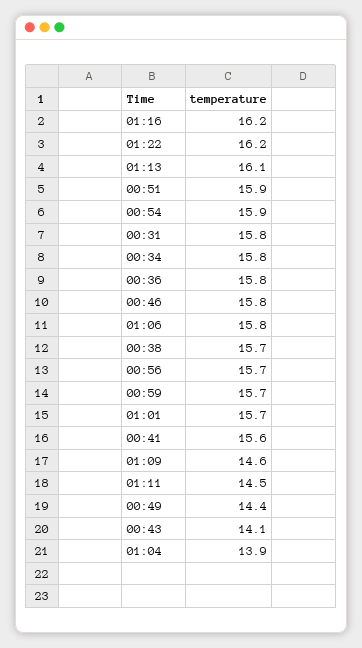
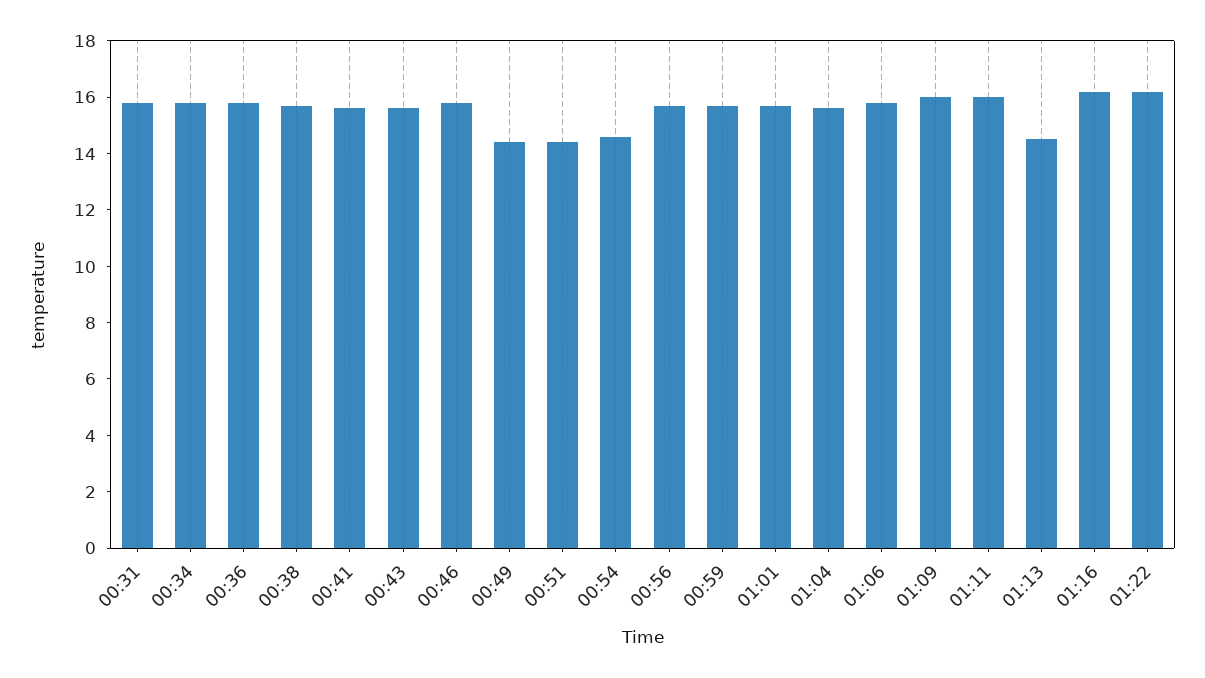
  {
    "01:16": 16.2,
    "01:22": 16.2,
-   "01:13": 16.1,
+   "01:13": 14.5,
-   "00:51": 15.9,
+   "00:51": 14.5,
-   "00:54": 15.9,
+   "00:54": 14.5,
    "00:31": 15.8,
    "00:34": 15.8,
    "00:36": 15.8,
    "00:46": 15.8,
    "01:06": 15.8,
    "00:38": 15.7,
    "00:56": 15.7,
    "00:59": 15.7,
    "01:01": 15.7,
    "00:41": 15.6,
-   "01:09": 14.6,
+   "01:09": 16,
-   "01:11": 14.5,
+   "01:11": 16,
    "00:49": 14.4,
-   "00:43": 14.1,
+   "00:43": 15.5,
-   "01:04": 13.9
+   "01:04": 15.5
  }

